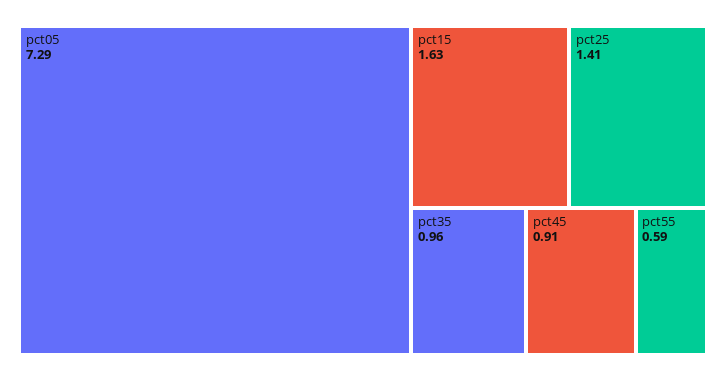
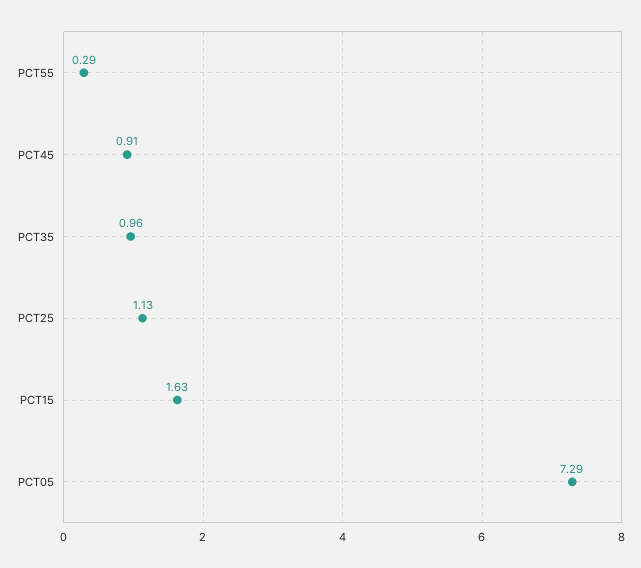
  {
    "pct05": 7.29,
    "pct15": 1.63,
-   "pct25": 1.41,
+   "pct25": 1.13,
    "pct35": 0.96,
    "pct45": 0.91,
-   "pct55": 0.59
+   "pct55": 0.29
  }

